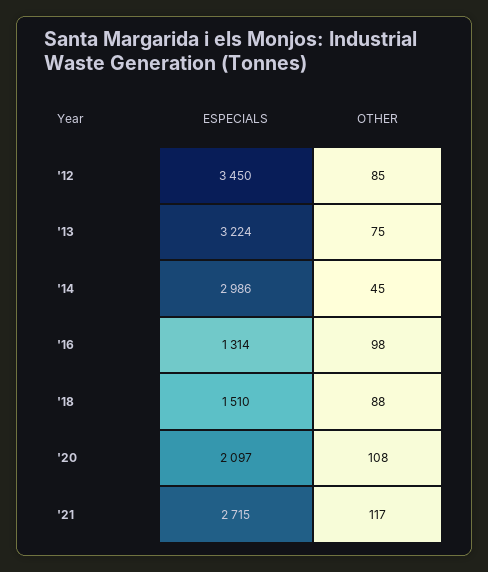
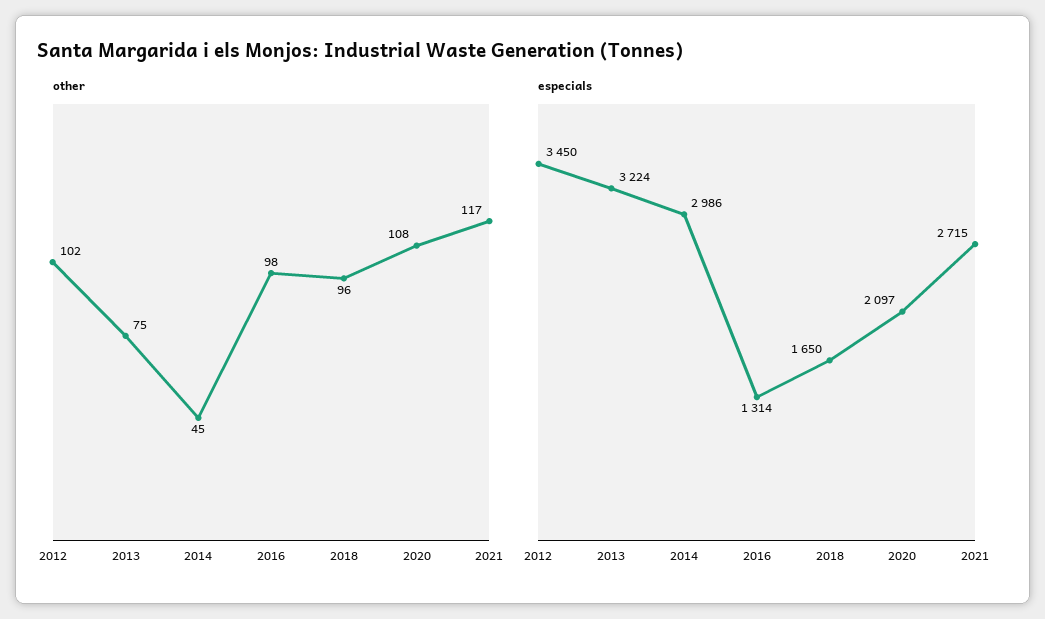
  {
    "ESPECIALS": {
      "'12": 3450,
      "'13": 3224,
      "'14": 2986,
      "'16": 1314,
-     "'18": 1510,
+     "'18": 1650,
      "'20": 2097,
      "'21": 2715
    },
    "OTHER": {
-     "'12": 85,
+     "'12": 102,
      "'13": 75,
      "'14": 45,
      "'16": 98,
-     "'18": 88,
+     "'18": 96,
      "'20": 108,
      "'21": 117
    }
  }

